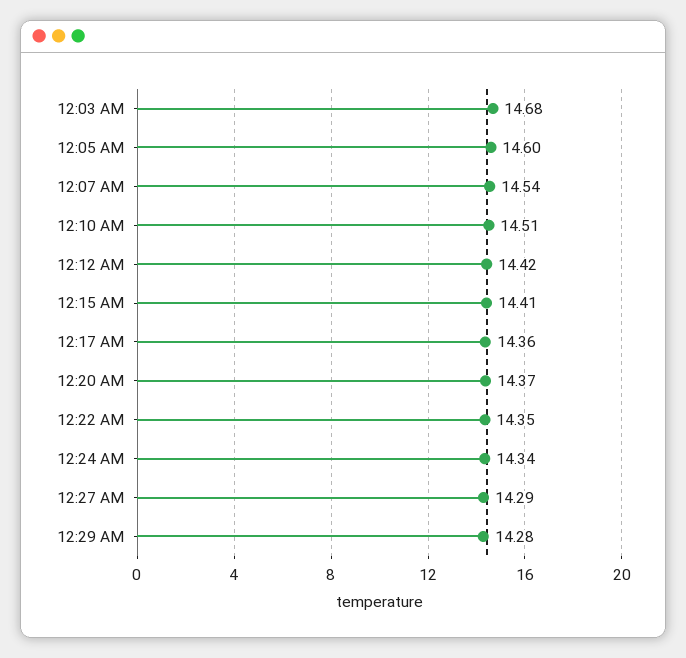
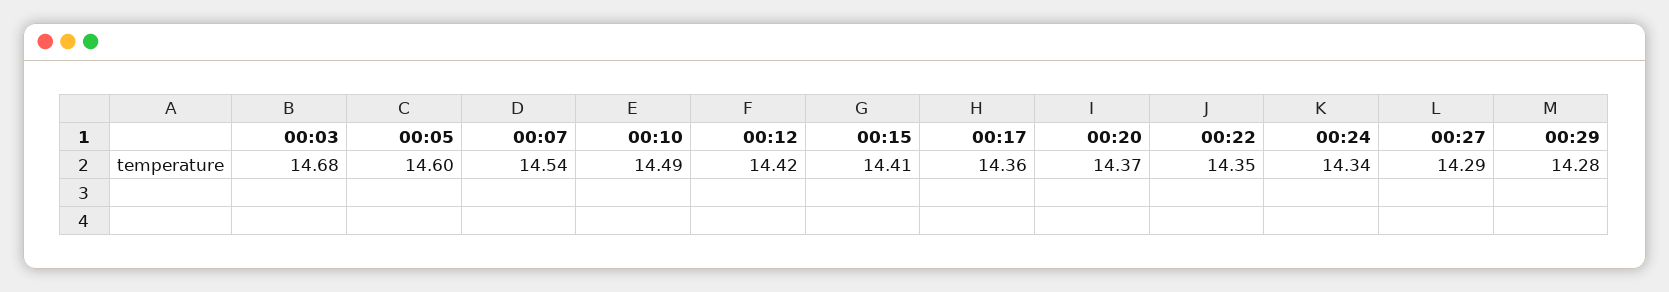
  {
    "12:03 AM": 14.68,
    "12:05 AM": 14.6,
    "12:07 AM": 14.54,
-   "12:10 AM": 14.51,
+   "12:10 AM": 14.49,
    "12:12 AM": 14.42,
    "12:15 AM": 14.41,
    "12:17 AM": 14.36,
    "12:20 AM": 14.37,
    "12:22 AM": 14.35,
    "12:24 AM": 14.34,
    "12:27 AM": 14.29,
    "12:29 AM": 14.28
  }

